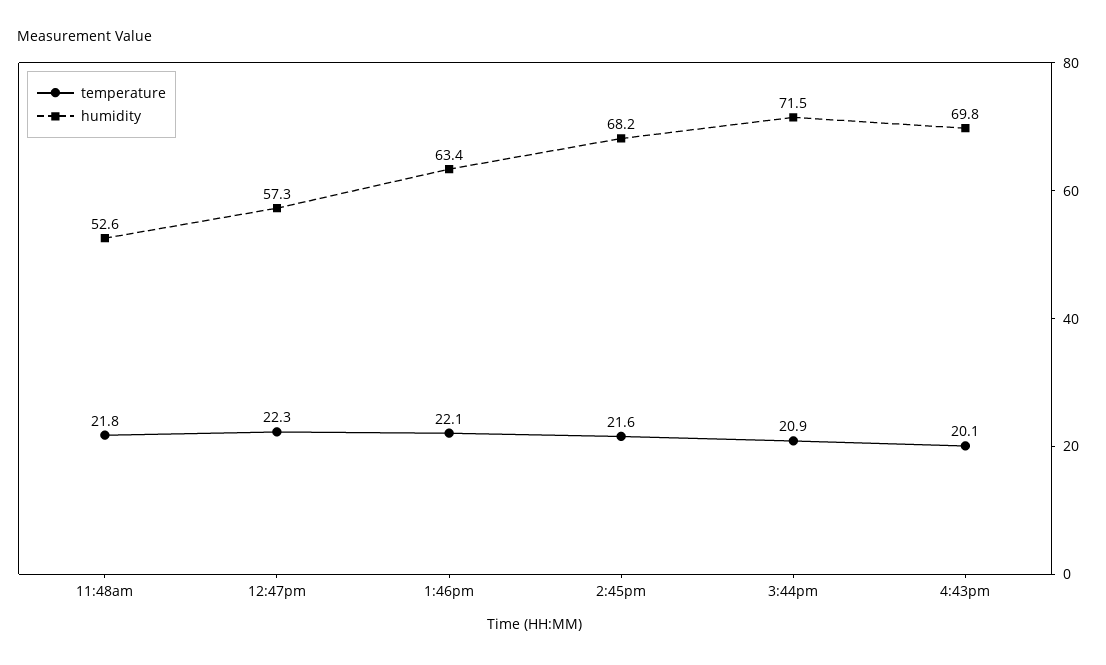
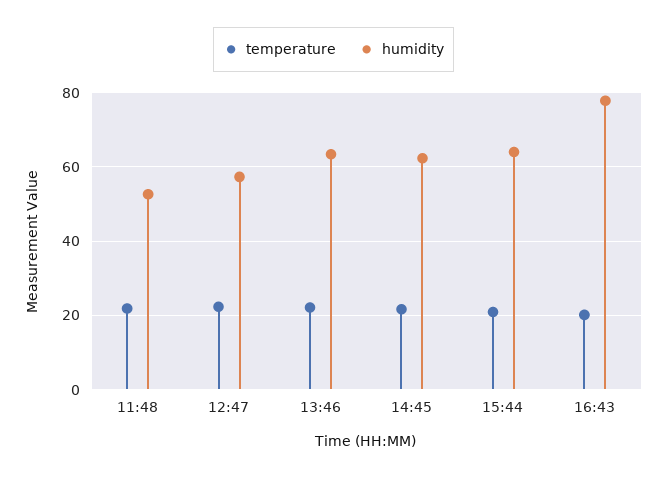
  {
    "temperature": {
      "11:48am": 21.8,
      "12:47pm": 22.3,
      "1:46pm": 22.1,
      "2:45pm": 21.6,
      "3:44pm": 20.9,
      "4:43pm": 20.1
    },
    "humidity": {
      "11:48am": 52.6,
      "12:47pm": 57.3,
      "1:46pm": 63.4,
-     "2:45pm": 68.2,
+     "2:45pm": 62,
-     "3:44pm": 71.5,
+     "3:44pm": 64,
-     "4:43pm": 69.8
+     "4:43pm": 78
    }
  }

